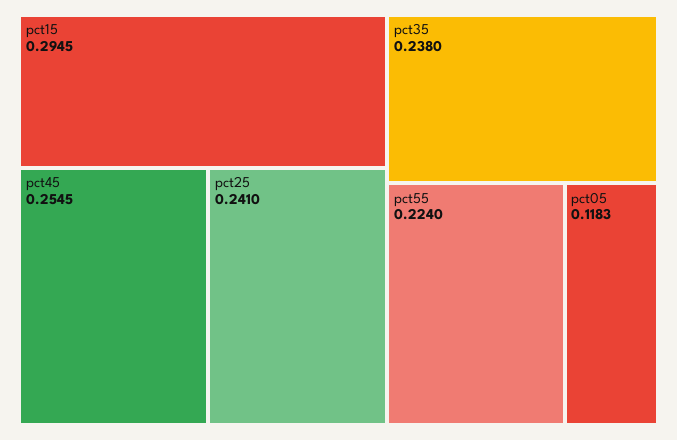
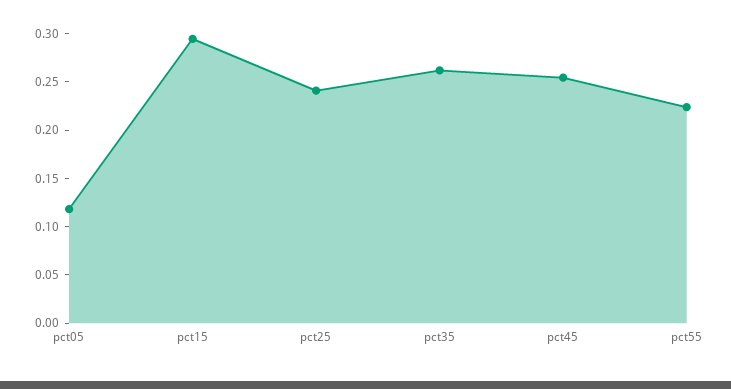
  {
    "pct15": 0.2945,
    "pct45": 0.2545,
    "pct25": 0.241,
-   "pct35": 0.238,
+   "pct35": 0.26,
    "pct55": 0.224,
    "pct05": 0.1183
  }

